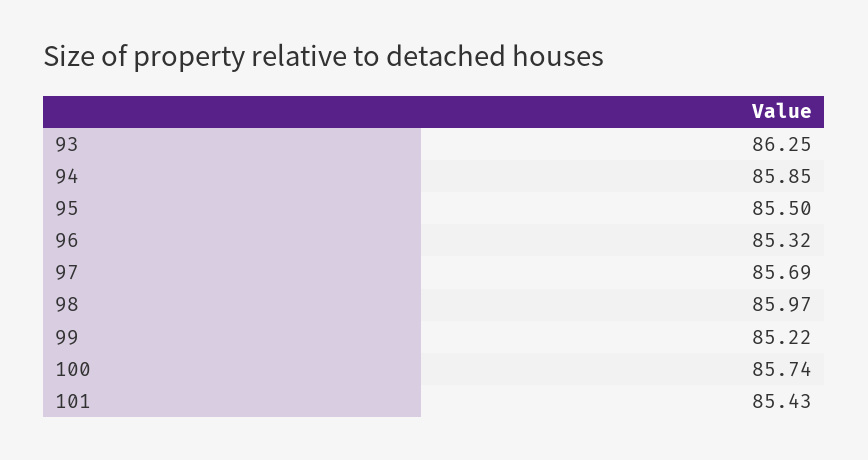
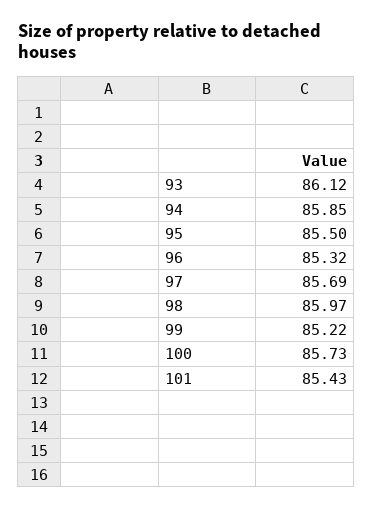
  {
-   "93": 86.25,
+   "93": 86.12,
    "94": 85.85,
    "95": 85.5,
    "96": 85.32,
    "97": 85.69,
    "98": 85.97,
    "99": 85.22,
-   "100": 85.74,
+   "100": 85.73,
    "101": 85.43
  }

